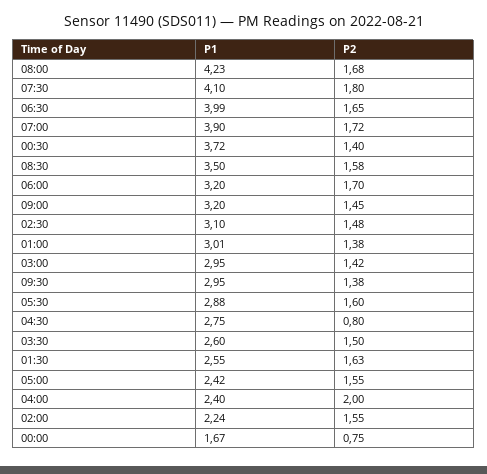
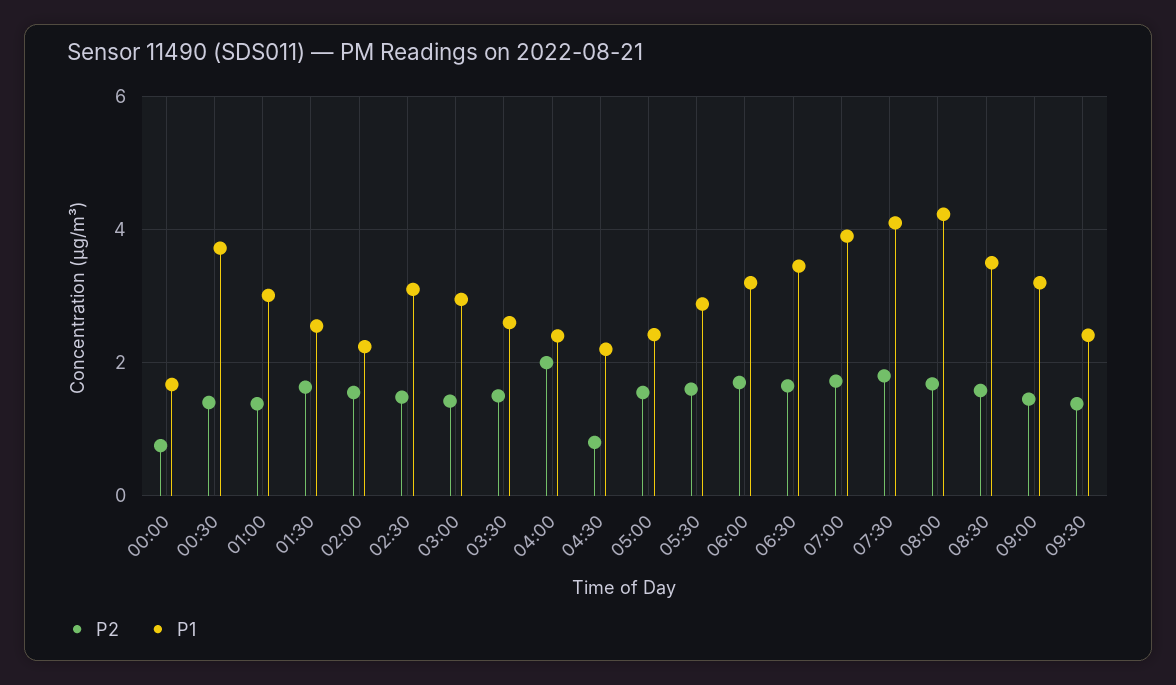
  {
    "P1": {
      "08:00": 4.23,
      "07:30": 4.1,
-     "06:30": 3.99,
+     "06:30": 3.4,
      "07:00": 3.9,
      "00:30": 3.72,
      "08:30": 3.5,
      "06:00": 3.2,
      "09:00": 3.2,
      "02:30": 3.1,
      "01:00": 3.01,
      "03:00": 2.95,
-     "09:30": 2.95,
+     "09:30": 2.4,
      "05:30": 2.88,
-     "04:30": 2.75,
+     "04:30": 2.2,
      "03:30": 2.6,
      "01:30": 2.55,
      "05:00": 2.42,
      "04:00": 2.4,
      "02:00": 2.24,
      "00:00": 1.67
    },
    "P2": {
      "08:00": 1.68,
      "07:30": 1.8,
      "06:30": 1.65,
      "07:00": 1.72,
      "00:30": 1.4,
      "08:30": 1.58,
      "06:00": 1.7,
      "09:00": 1.45,
      "02:30": 1.48,
      "01:00": 1.38,
      "03:00": 1.42,
      "09:30": 1.38,
      "05:30": 1.6,
      "04:30": 0.8,
      "03:30": 1.5,
      "01:30": 1.63,
      "05:00": 1.55,
      "04:00": 2,
      "02:00": 1.55,
      "00:00": 0.75
    }
  }

